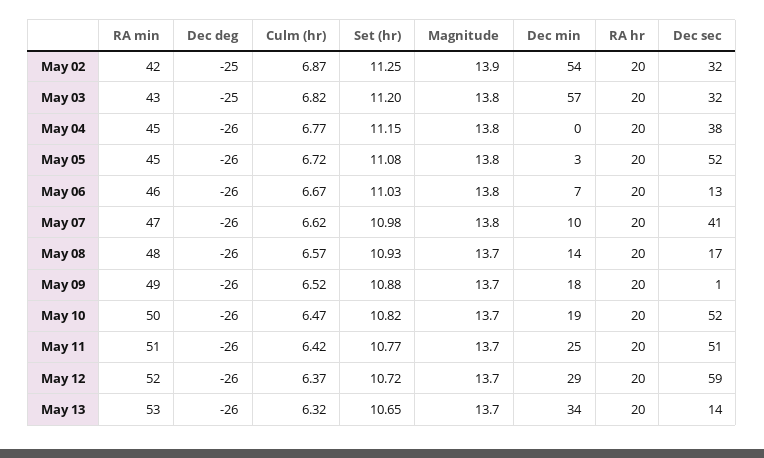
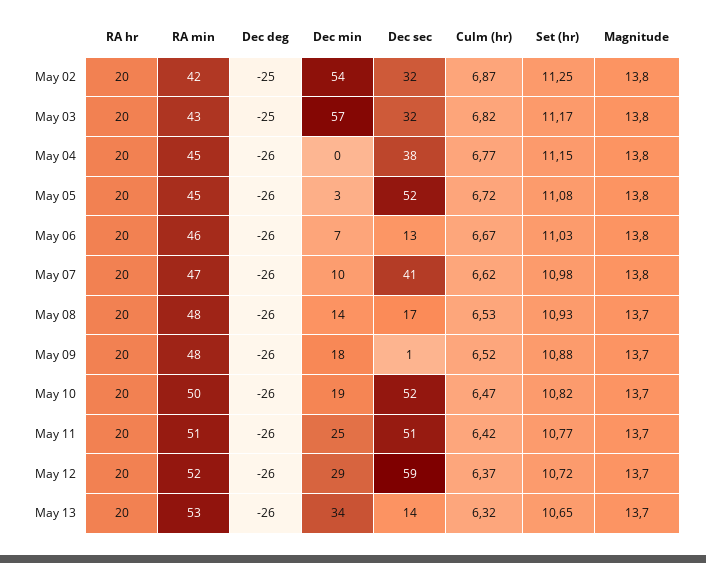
  {
    "RA min": {
      "May 02": 42,
      "May 03": 43,
      "May 04": 45,
      "May 05": 45,
      "May 06": 46,
      "May 07": 47,
      "May 08": 48,
-     "May 09": 49,
+     "May 09": 48,
      "May 10": 50,
      "May 11": 51,
      "May 12": 52,
      "May 13": 53
    },
    "Dec deg": {
      "May 02": -25,
      "May 03": -25,
      "May 04": -26,
      "May 05": -26,
      "May 06": -26,
      "May 07": -26,
      "May 08": -26,
      "May 09": -26,
      "May 10": -26,
      "May 11": -26,
      "May 12": -26,
      "May 13": -26
    },
    "Culm (hr)": {
      "May 02": 6.87,
      "May 03": 6.82,
      "May 04": 6.77,
      "May 05": 6.72,
      "May 06": 6.67,
      "May 07": 6.62,
-     "May 08": 6.57,
+     "May 08": 6.53,
      "May 09": 6.52,
      "May 10": 6.47,
      "May 11": 6.42,
      "May 12": 6.37,
      "May 13": 6.32
    },
    "Set (hr)": {
      "May 02": 11.25,
-     "May 03": 11.2,
+     "May 03": 11.17,
      "May 04": 11.15,
      "May 05": 11.08,
      "May 06": 11.03,
      "May 07": 10.98,
      "May 08": 10.93,
      "May 09": 10.88,
      "May 10": 10.82,
      "May 11": 10.77,
      "May 12": 10.72,
      "May 13": 10.65
    },
    "Magnitude": {
-     "May 02": 13.9,
+     "May 02": 13.8,
      "May 03": 13.8,
      "May 04": 13.8,
      "May 05": 13.8,
      "May 06": 13.8,
      "May 07": 13.8,
      "May 08": 13.7,
      "May 09": 13.7,
      "May 10": 13.7,
      "May 11": 13.7,
      "May 12": 13.7,
      "May 13": 13.7
    },
    "Dec min": {
      "May 02": 54,
      "May 03": 57,
      "May 04": 0,
      "May 05": 3,
      "May 06": 7,
      "May 07": 10,
      "May 08": 14,
      "May 09": 18,
      "May 10": 19,
      "May 11": 25,
      "May 12": 29,
      "May 13": 34
    },
    "RA hr": {
      "May 02": 20,
      "May 03": 20,
      "May 04": 20,
      "May 05": 20,
      "May 06": 20,
      "May 07": 20,
      "May 08": 20,
      "May 09": 20,
      "May 10": 20,
      "May 11": 20,
      "May 12": 20,
      "May 13": 20
    },
    "Dec sec": {
      "May 02": 32,
      "May 03": 32,
      "May 04": 38,
      "May 05": 52,
      "May 06": 13,
      "May 07": 41,
      "May 08": 17,
      "May 09": 1,
      "May 10": 52,
      "May 11": 51,
      "May 12": 59,
      "May 13": 14
    }
  }

